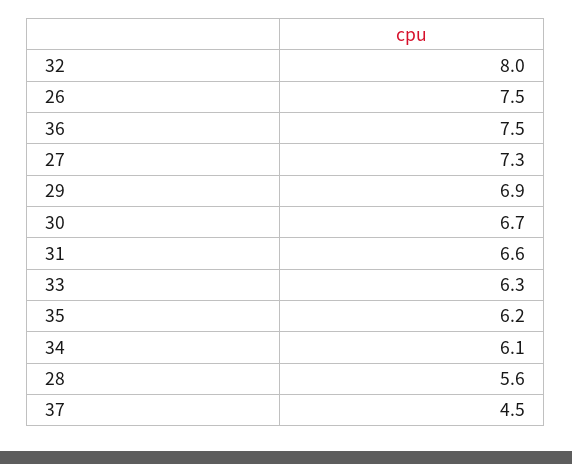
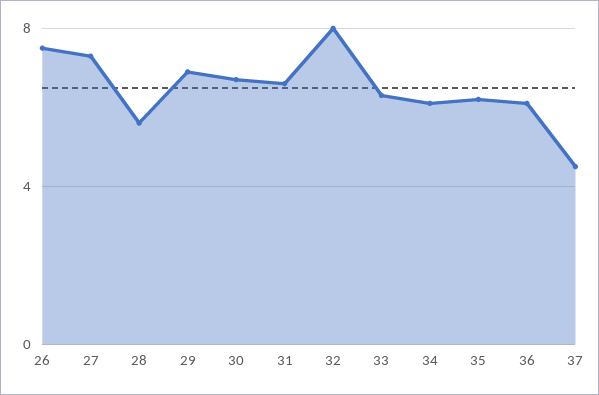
  {
    "32": 8,
    "26": 7.5,
-   "36": 7.5,
+   "36": 6,
    "27": 7.3,
    "29": 6.9,
    "30": 6.7,
    "31": 6.6,
    "33": 6.3,
    "35": 6.2,
    "34": 6.1,
    "28": 5.6,
    "37": 4.5
  }

